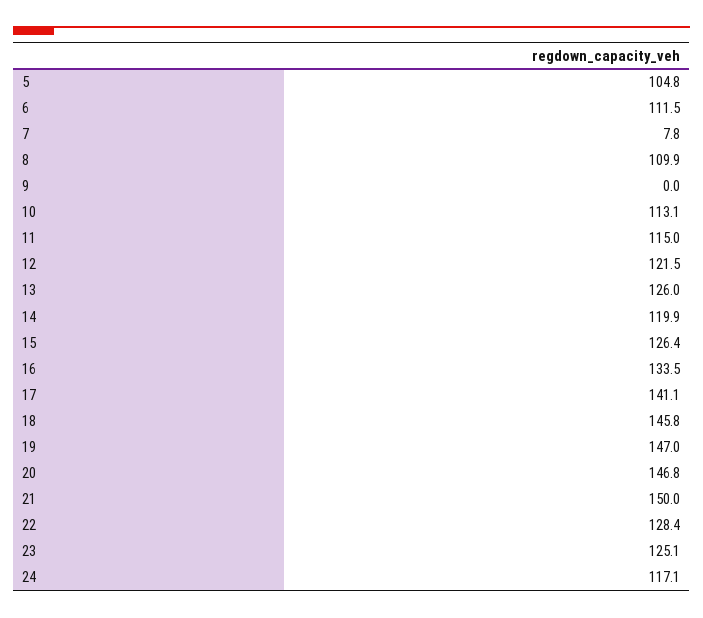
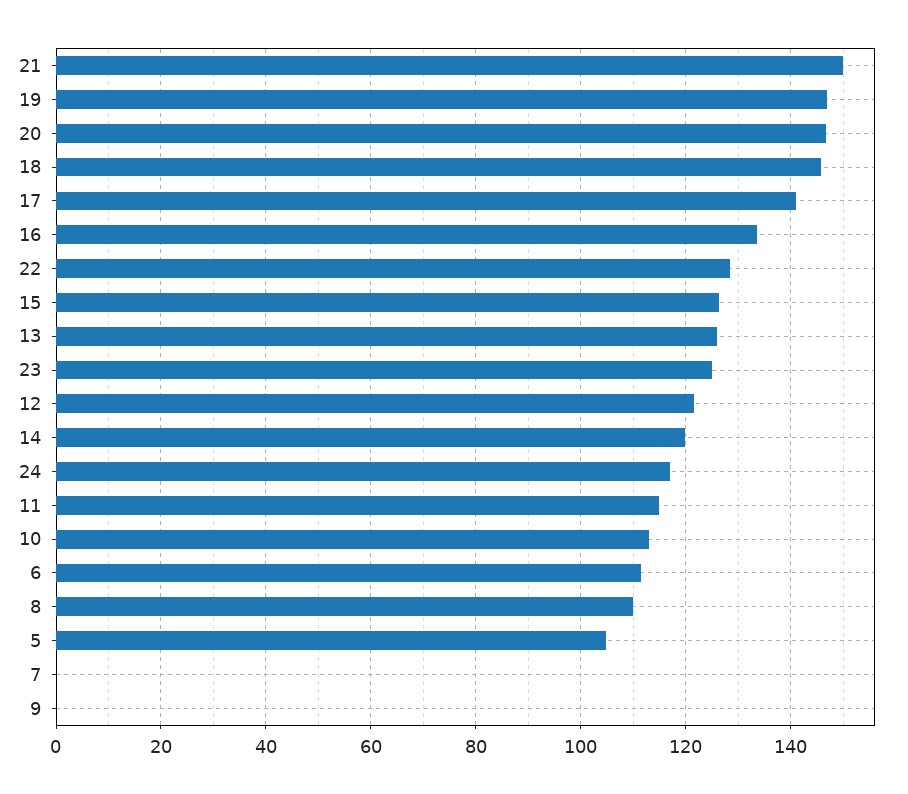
  {
    "5": 104.8,
    "6": 111.5,
-   "7": 7.8,
+   "7": 0,
    "8": 109.9,
    "9": 0,
    "10": 113.1,
    "11": 115,
    "12": 121.5,
    "13": 126,
    "14": 119.9,
    "15": 126.4,
    "16": 133.5,
    "17": 141.1,
    "18": 145.8,
    "19": 147,
    "20": 146.8,
    "21": 150,
    "22": 128.4,
    "23": 125.1,
    "24": 117.1
  }

